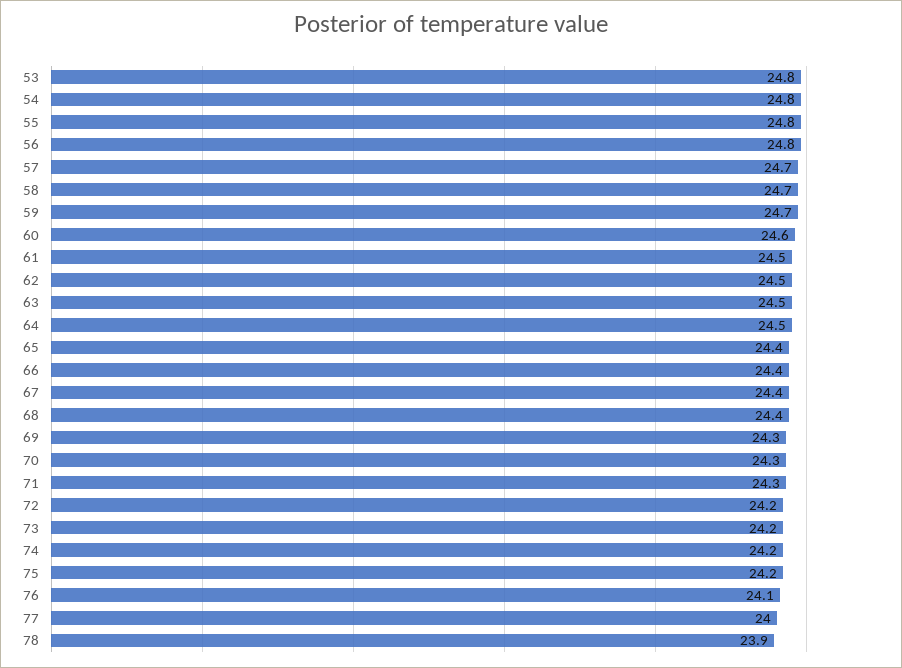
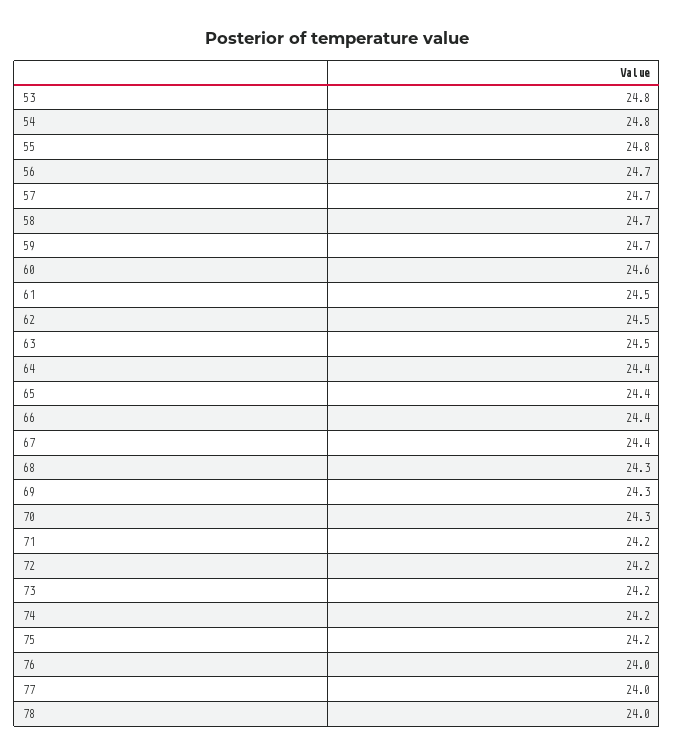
  {
    "53": 24.8,
    "54": 24.8,
    "55": 24.8,
-   "56": 24.8,
+   "56": 24.7,
    "57": 24.7,
    "58": 24.7,
    "59": 24.7,
    "60": 24.6,
    "61": 24.5,
    "62": 24.5,
    "63": 24.5,
-   "64": 24.5,
+   "64": 24.4,
    "65": 24.4,
    "66": 24.4,
    "67": 24.4,
-   "68": 24.4,
+   "68": 24.3,
    "69": 24.3,
    "70": 24.3,
-   "71": 24.3,
+   "71": 24.2,
    "72": 24.2,
    "73": 24.2,
    "74": 24.2,
    "75": 24.2,
-   "76": 24.1,
+   "76": 24,
    "77": 24,
-   "78": 23.9
+   "78": 24
  }

